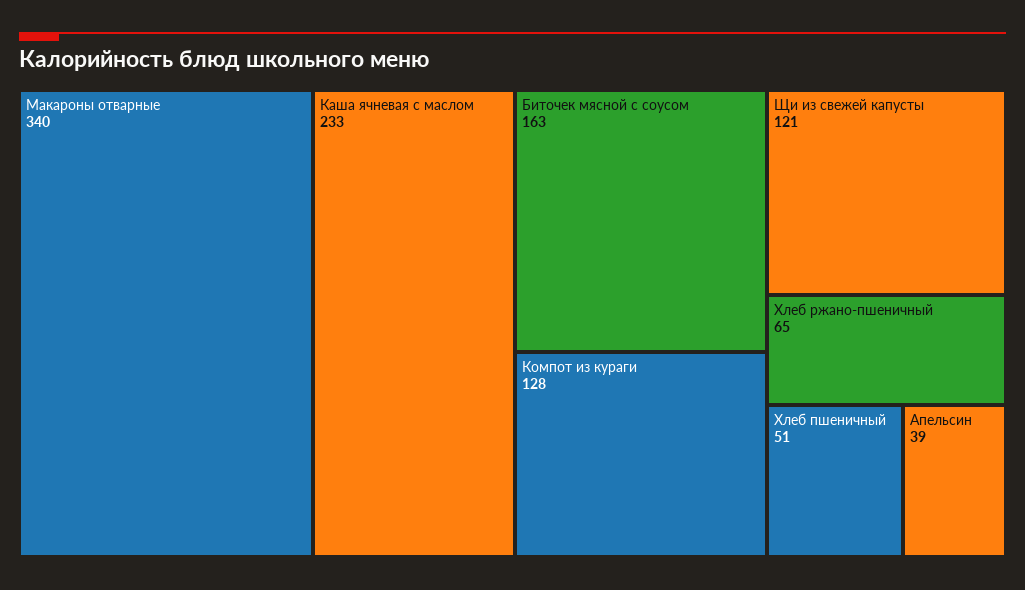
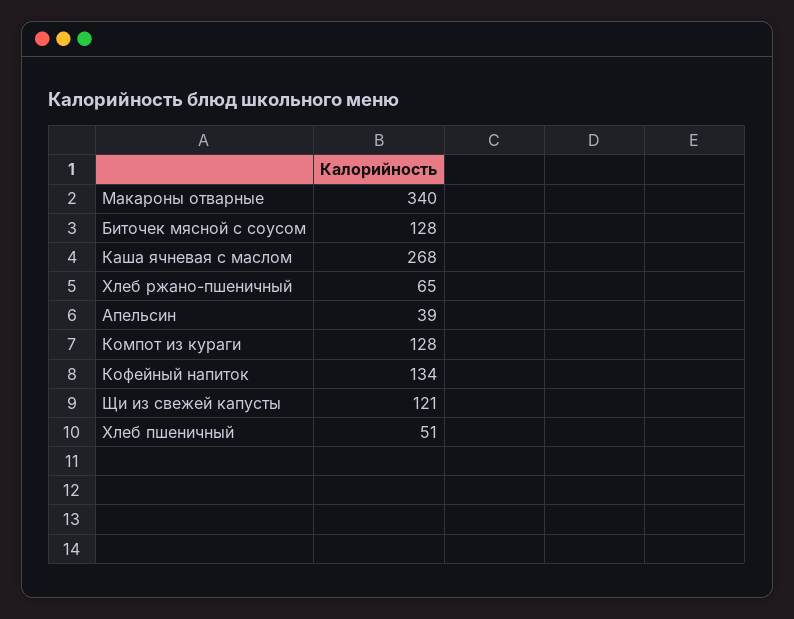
  {
    "Макароны отварные": 340,
-   "Каша ячневая с маслом": 233,
+   "Каша ячневая с маслом": 268,
-   "Биточек мясной с соусом": 163,
+   "Биточек мясной с соусом": 128,
    "Компот из кураги": 128,
    "Щи из свежей капусты": 121,
    "Хлеб ржано-пшеничный": 65,
    "Хлеб пшеничный": 51,
-   "Апельсин": 39
+   "Апельсин": 39,
+   "Кофейный напиток": 134
  }

